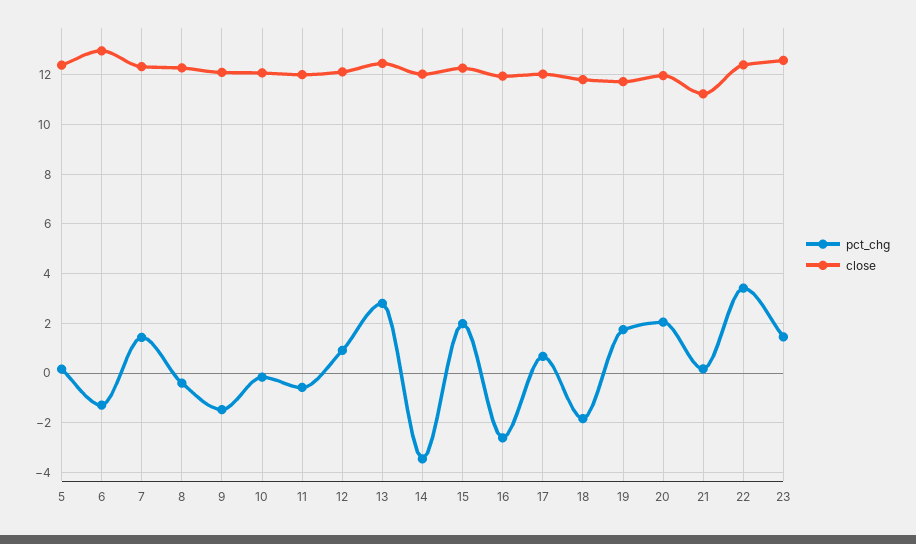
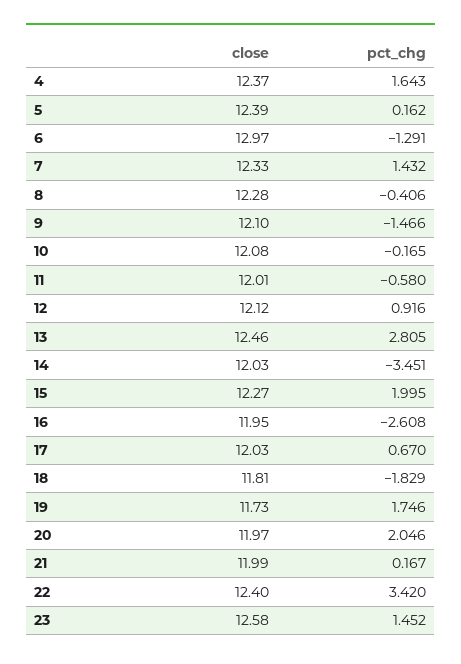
  {
    "pct_chg": {
      "5": 0.162,
      "6": -1.291,
      "7": 1.432,
      "8": -0.406,
      "9": -1.466,
      "10": -0.165,
      "11": -0.58,
      "12": 0.916,
      "13": 2.805,
      "14": -3.451,
      "15": 1.995,
      "16": -2.608,
      "17": 0.67,
      "18": -1.829,
      "19": 1.746,
      "20": 2.046,
      "21": 0.167,
      "22": 3.42,
-     "23": 1.452
+     "23": 1.452,
+     "4": 1.643
    },
    "close": {
      "5": 12.39,
      "6": 12.97,
      "7": 12.33,
      "8": 12.28,
      "9": 12.1,
      "10": 12.08,
      "11": 12.01,
      "12": 12.12,
      "13": 12.46,
      "14": 12.03,
      "15": 12.27,
      "16": 11.95,
      "17": 12.03,
      "18": 11.81,
      "19": 11.73,
      "20": 11.97,
-     "21": 11.25,
+     "21": 11.99,
      "22": 12.4,
-     "23": 12.58
+     "23": 12.58,
+     "4": 12.37
    }
  }

